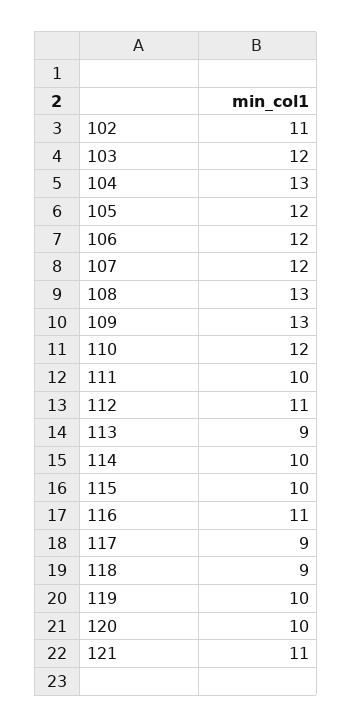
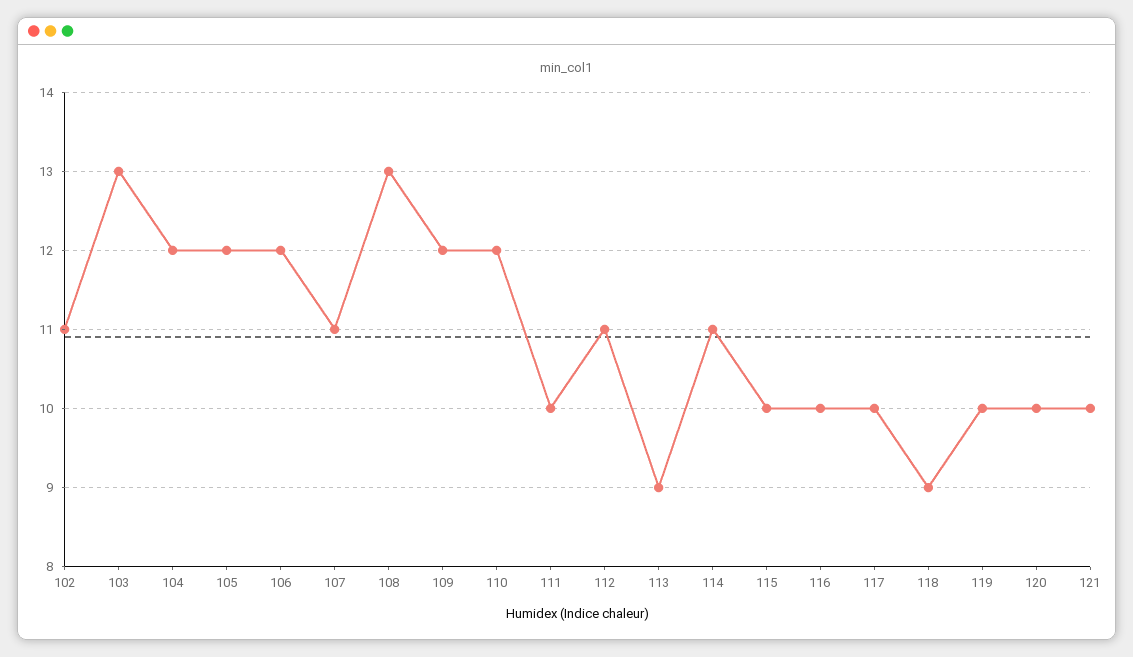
  {
    "102": 11,
-   "103": 12,
+   "103": 13,
-   "104": 13,
+   "104": 12,
    "105": 12,
    "106": 12,
-   "107": 12,
+   "107": 11,
    "108": 13,
-   "109": 13,
+   "109": 12,
    "110": 12,
    "111": 10,
    "112": 11,
    "113": 9,
-   "114": 10,
+   "114": 11,
    "115": 10,
-   "116": 11,
+   "116": 10,
-   "117": 9,
+   "117": 10,
    "118": 9,
    "119": 10,
    "120": 10,
-   "121": 11
+   "121": 10
  }

